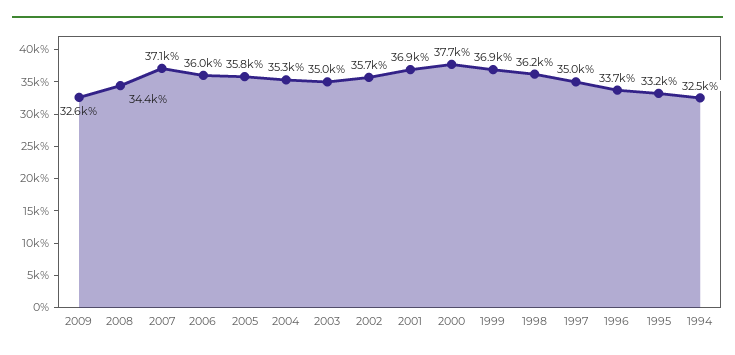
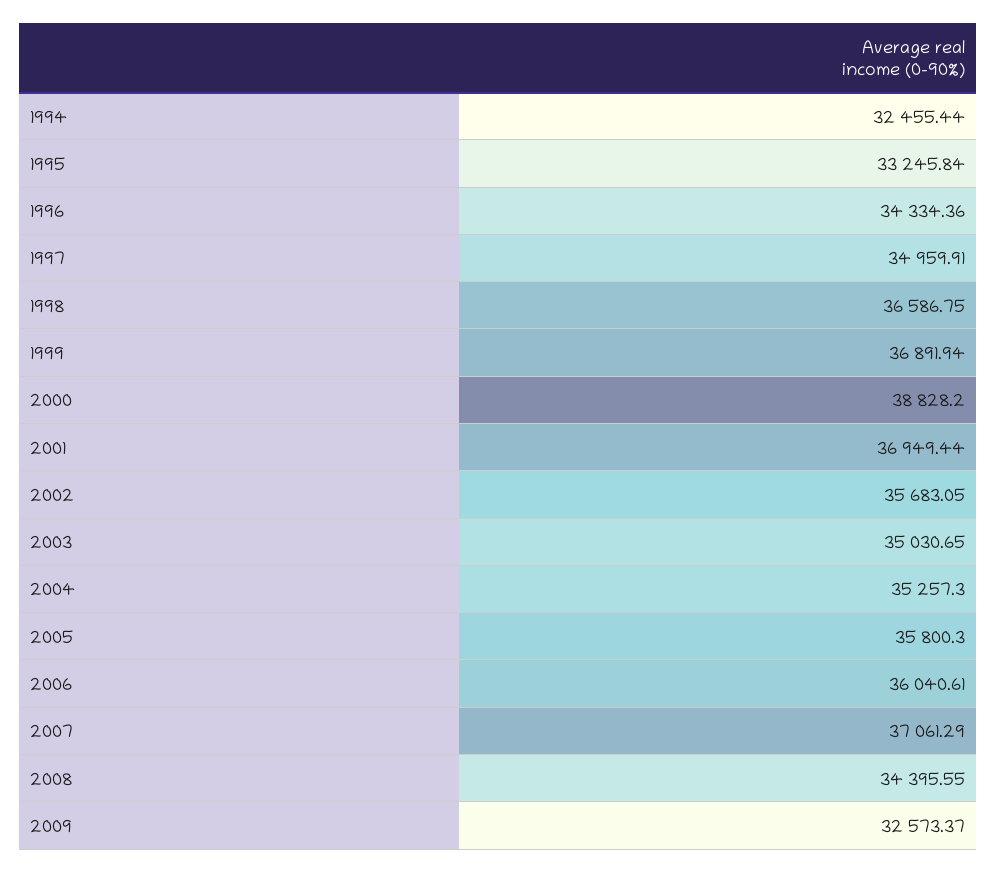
  {
    "2009": 32573.37,
    "2008": 34395.55,
    "2007": 37061.29,
    "2006": 36040.61,
    "2005": 35800.3,
    "2004": 35257.3,
    "2003": 35030.65,
    "2002": 35683.05,
    "2001": 36949.44,
-   "2000": 37700,
+   "2000": 38828.2,
    "1999": 36891.94,
-   "1998": 36200,
+   "1998": 36586.75,
    "1997": 34959.91,
-   "1996": 33700,
+   "1996": 34334.36,
    "1995": 33245.84,
    "1994": 32455.44
  }

